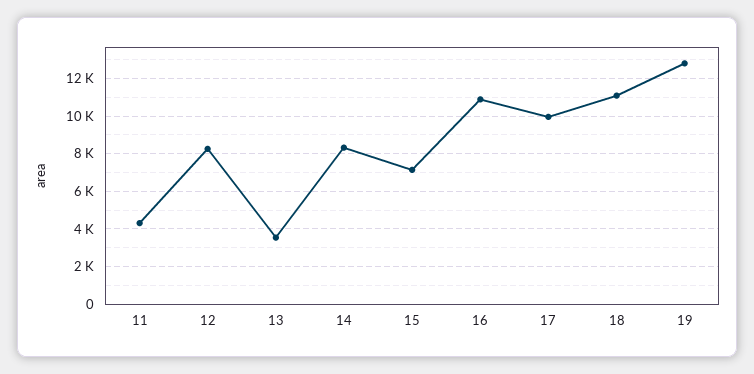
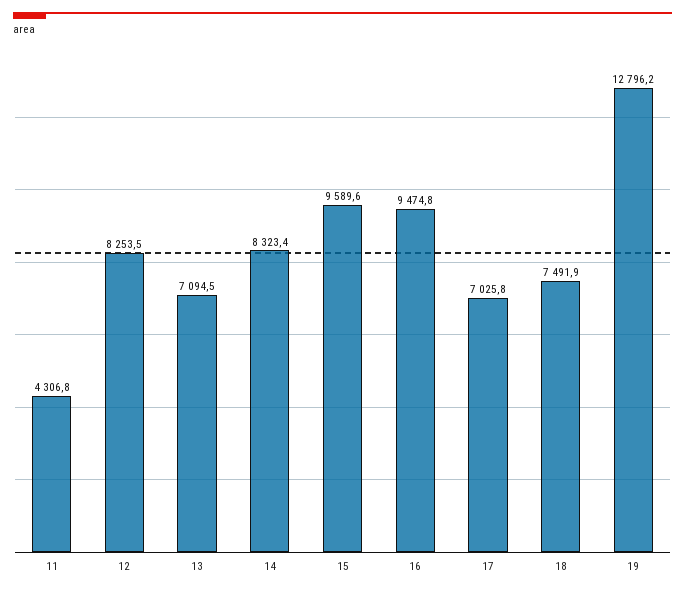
  {
    "11": 4306.8,
    "12": 8253.5,
-   "13": 3500,
+   "13": 7094.5,
    "14": 8323.4,
-   "15": 7000,
+   "15": 9589.6,
-   "16": 11000,
+   "16": 9474.8,
-   "17": 10000,
+   "17": 7025.8,
-   "18": 11000,
+   "18": 7491.9,
    "19": 12796.2
  }

